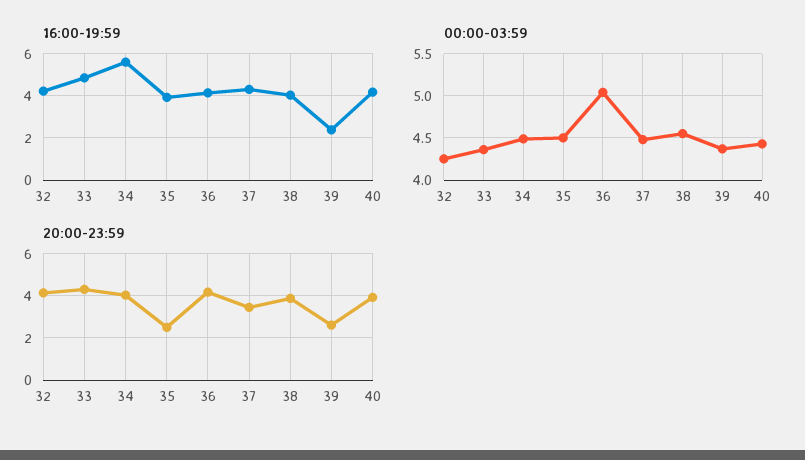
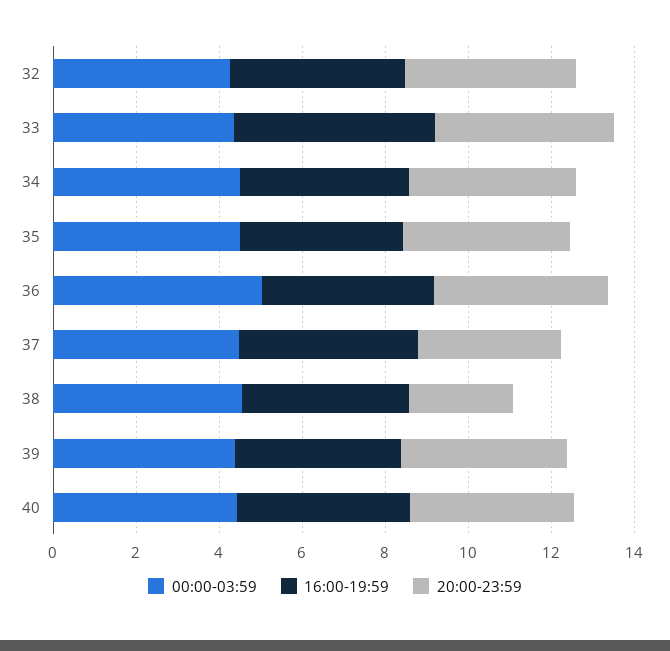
  {
    "16:00-19:59": {
      "32": 4,
      "33": 5,
-     "34": 5.5,
+     "34": 4,
      "35": 4,
      "36": 4,
      "37": 4.5,
      "38": 4,
-     "39": 2.5,
+     "39": 4,
      "40": 4
    },
    "00:00-03:59": {
      "32": 4.3,
      "33": 4.4,
      "34": 4.5,
      "35": 4.5,
      "36": 5,
      "37": 4.5,
      "38": 4.6,
      "39": 4.4,
      "40": 4.4
    },
    "20:00-23:59": {
      "32": 4,
      "33": 4.5,
      "34": 4,
-     "35": 2.5,
+     "35": 4,
      "36": 4,
      "37": 3.5,
-     "38": 4,
+     "38": 2.5,
-     "39": 2.5,
+     "39": 4,
      "40": 4
    }
  }

